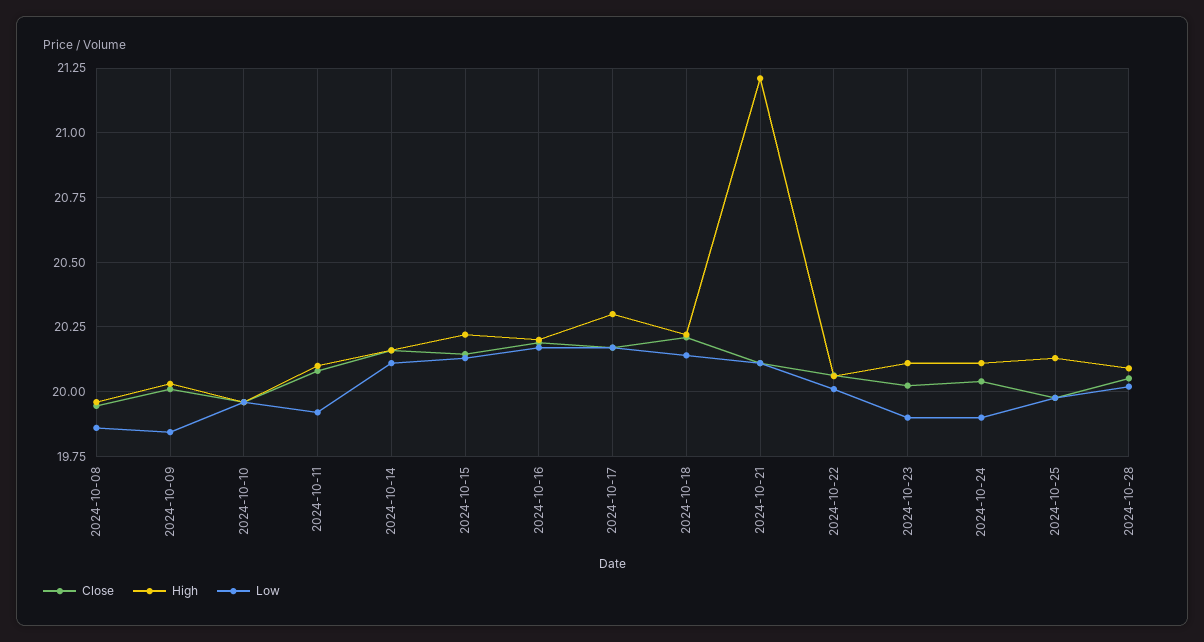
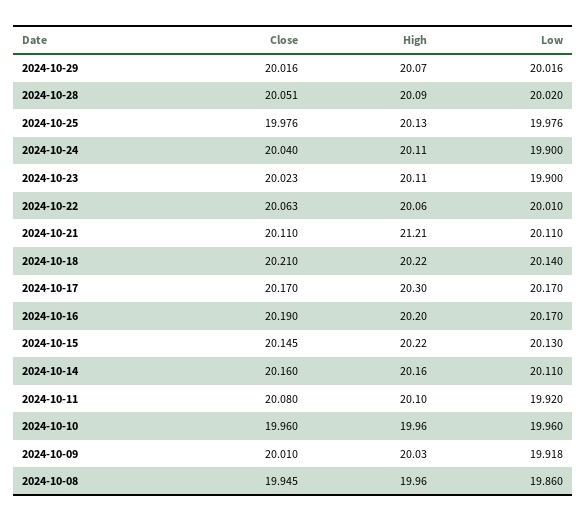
  {
    "Close": {
      "2024-10-08": 19.945,
      "2024-10-09": 20.01,
      "2024-10-10": 19.96,
      "2024-10-11": 20.08,
      "2024-10-14": 20.16,
      "2024-10-15": 20.145,
      "2024-10-16": 20.19,
      "2024-10-17": 20.17,
      "2024-10-18": 20.21,
      "2024-10-21": 20.11,
      "2024-10-22": 20.063,
      "2024-10-23": 20.023,
      "2024-10-24": 20.04,
      "2024-10-25": 19.976,
-     "2024-10-28": 20.051
+     "2024-10-28": 20.051,
+     "2024-10-29": 20.016
    },
    "High": {
      "2024-10-08": 19.96,
      "2024-10-09": 20.03,
      "2024-10-10": 19.96,
      "2024-10-11": 20.1,
      "2024-10-14": 20.16,
      "2024-10-15": 20.22,
      "2024-10-16": 20.2,
      "2024-10-17": 20.3,
      "2024-10-18": 20.22,
      "2024-10-21": 21.21,
      "2024-10-22": 20.06,
      "2024-10-23": 20.11,
      "2024-10-24": 20.11,
      "2024-10-25": 20.13,
-     "2024-10-28": 20.09
+     "2024-10-28": 20.09,
+     "2024-10-29": 20.07
    },
    "Low": {
      "2024-10-08": 19.86,
-     "2024-10-09": 19.85,
+     "2024-10-09": 19.918,
      "2024-10-10": 19.96,
      "2024-10-11": 19.92,
      "2024-10-14": 20.11,
      "2024-10-15": 20.13,
      "2024-10-16": 20.17,
      "2024-10-17": 20.17,
      "2024-10-18": 20.14,
      "2024-10-21": 20.11,
      "2024-10-22": 20.01,
      "2024-10-23": 19.9,
      "2024-10-24": 19.9,
      "2024-10-25": 19.976,
-     "2024-10-28": 20.02
+     "2024-10-28": 20.02,
+     "2024-10-29": 20.016
    }
  }

